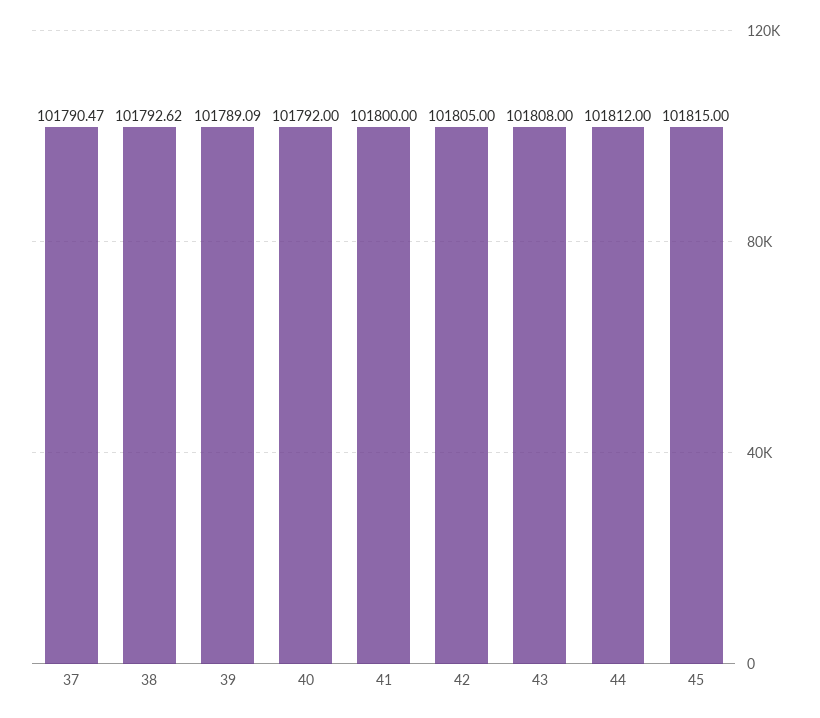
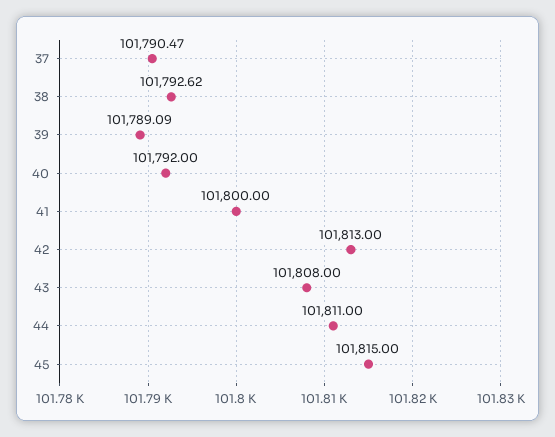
  {
    "37": 101790.47,
    "38": 101792.62,
    "39": 101789.09,
    "40": 101792,
    "41": 101800,
-   "42": 101805,
+   "42": 101813,
    "43": 101808,
-   "44": 101812,
+   "44": 101811,
    "45": 101815
  }

